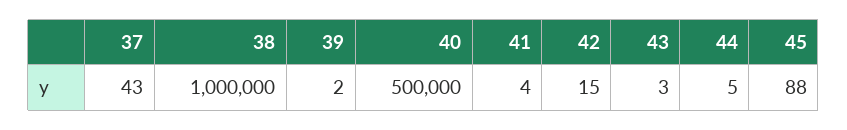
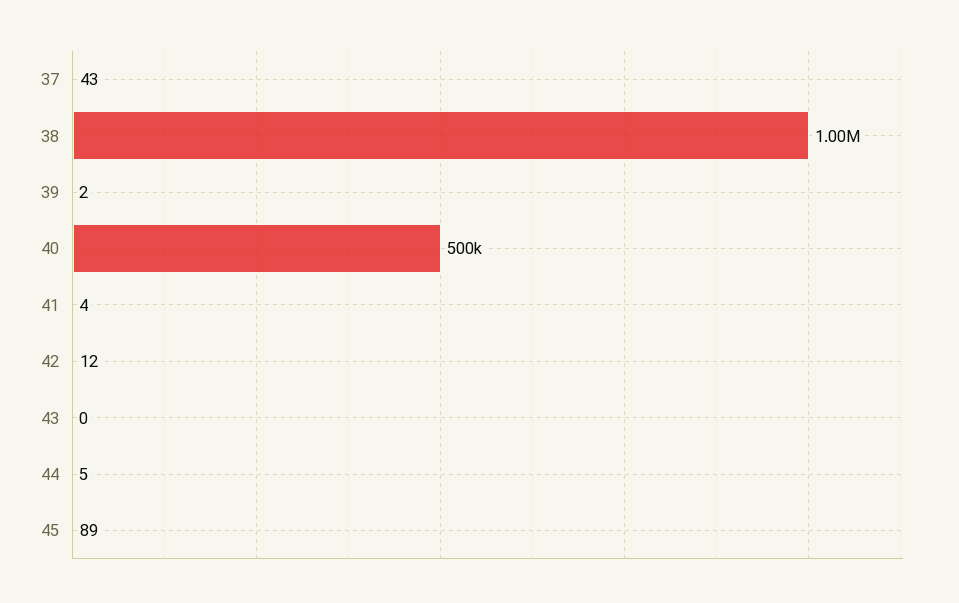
  {
    "37": 43,
    "38": 1000000,
    "39": 2,
    "40": 500000,
    "41": 4,
-   "42": 15,
+   "42": 12,
-   "43": 3,
+   "43": 0,
    "44": 5,
-   "45": 88
+   "45": 89
  }

